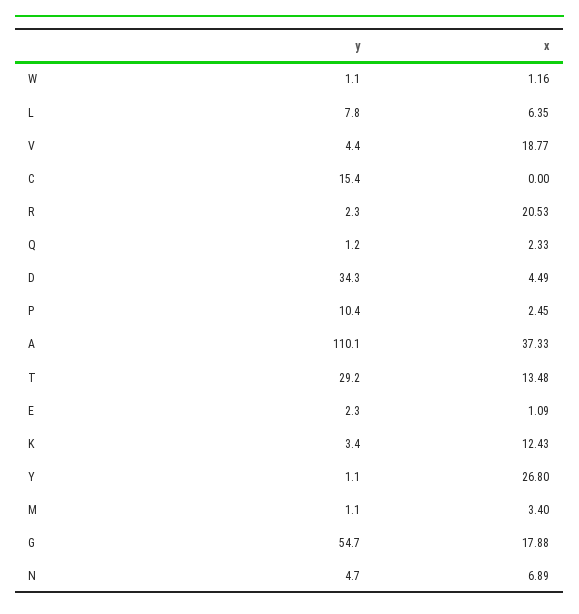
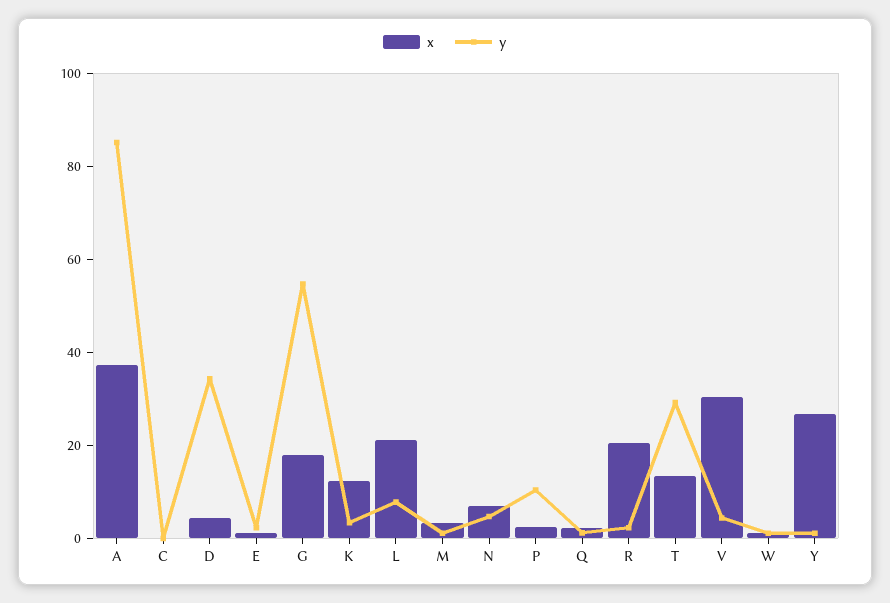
  {
    "y": {
      "W": 1.1,
      "L": 7.8,
      "V": 4.4,
-     "C": 15.4,
+     "C": 0,
      "R": 2.3,
      "Q": 1.2,
      "D": 34.3,
      "P": 10.4,
-     "A": 110.1,
+     "A": 85,
      "T": 29.2,
      "E": 2.3,
      "K": 3.4,
      "Y": 1.1,
      "M": 1.1,
      "G": 54.7,
      "N": 4.7
    },
    "x": {
      "W": 1.16,
-     "L": 6.35,
+     "L": 20,
-     "V": 18.77,
+     "V": 30,
      "C": 0,
      "R": 20.53,
      "Q": 2.33,
      "D": 4.49,
      "P": 2.45,
      "A": 37.33,
      "T": 13.48,
      "E": 1.09,
      "K": 12.43,
      "Y": 26.8,
      "M": 3.4,
      "G": 17.88,
      "N": 6.89
    }
  }

